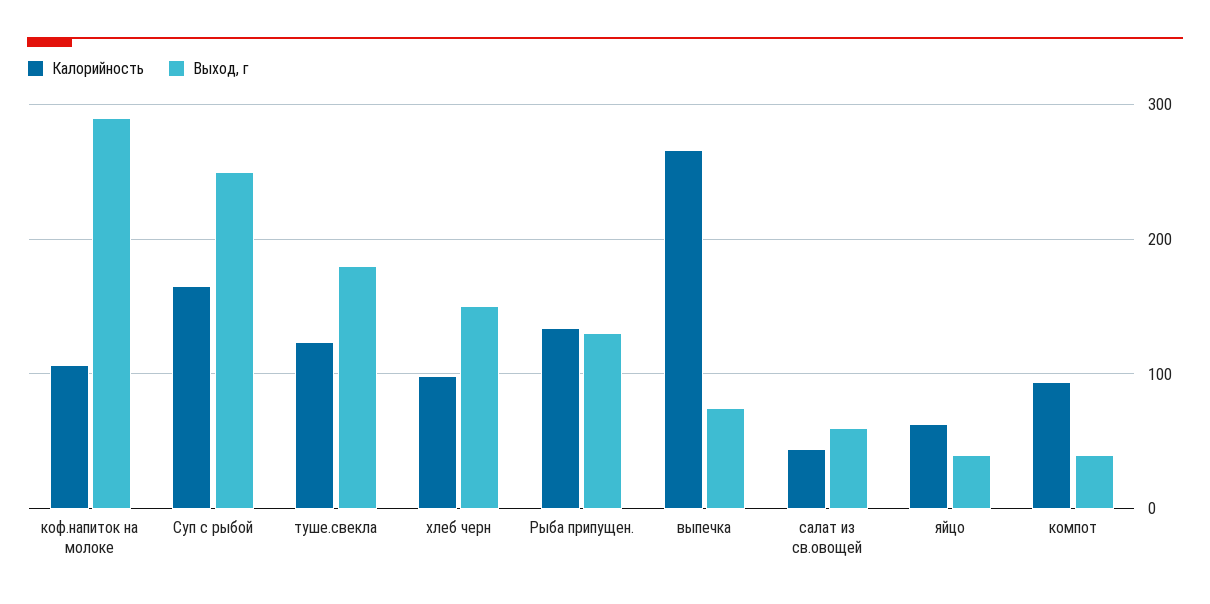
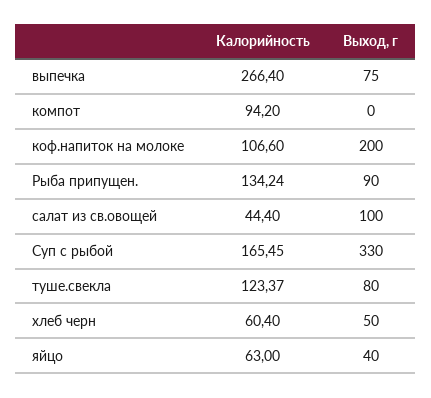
  {
    "Калорийность": {
      "коф.напиток на молоке": 106.6,
      "Суп с рыбой": 165.45,
      "туше.свекла": 123.37,
-     "хлеб черн": 100,
+     "хлеб черн": 60.4,
      "Рыба припущен.": 134.24,
      "выпечка": 266.4,
      "салат из св.овощей": 44.4,
      "яйцо": 63,
      "компот": 94.2
    },
    "Выход, г": {
-     "коф.напиток на молоке": 290,
+     "коф.напиток на молоке": 200,
-     "Суп с рыбой": 250,
+     "Суп с рыбой": 330,
-     "туше.свекла": 180,
+     "туше.свекла": 80,
-     "хлеб черн": 150,
+     "хлеб черн": 50,
-     "Рыба припущен.": 130,
+     "Рыба припущен.": 90,
      "выпечка": 75,
-     "салат из св.овощей": 60,
+     "салат из св.овощей": 100,
      "яйцо": 40,
-     "компот": 40
+     "компот": 0
    }
  }

